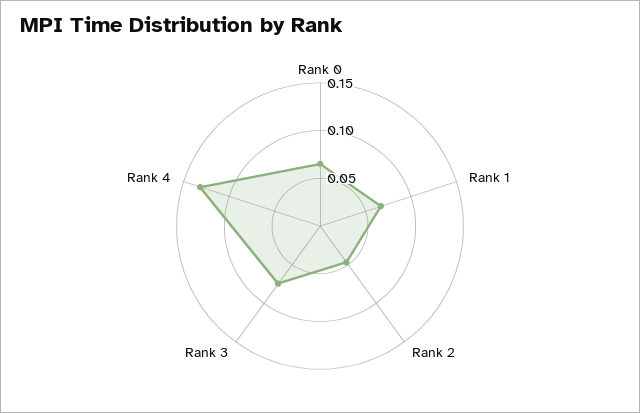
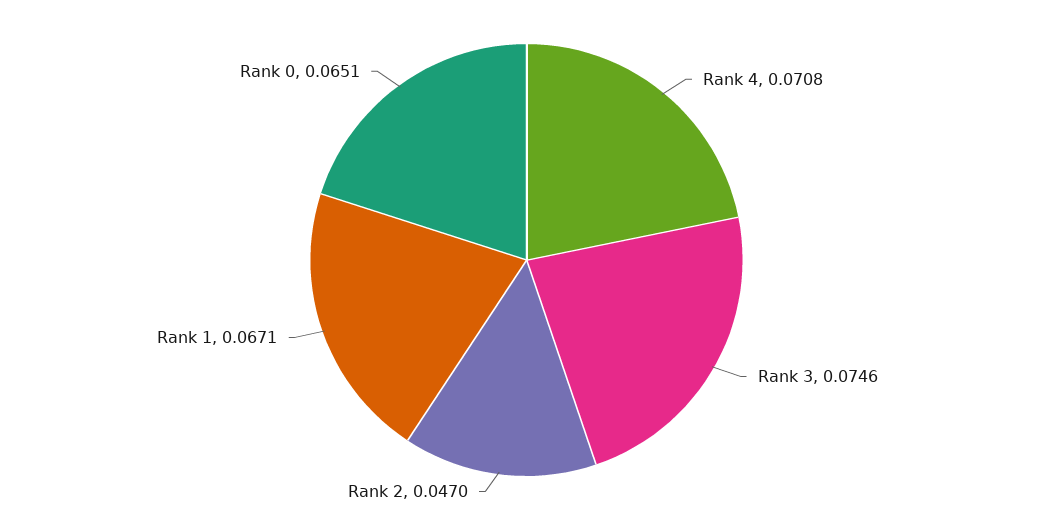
  {
    "Rank 0": 0.0651,
    "Rank 1": 0.0671,
    "Rank 2": 0.047,
    "Rank 3": 0.0746,
-   "Rank 4": 0.13
+   "Rank 4": 0.0708
  }

